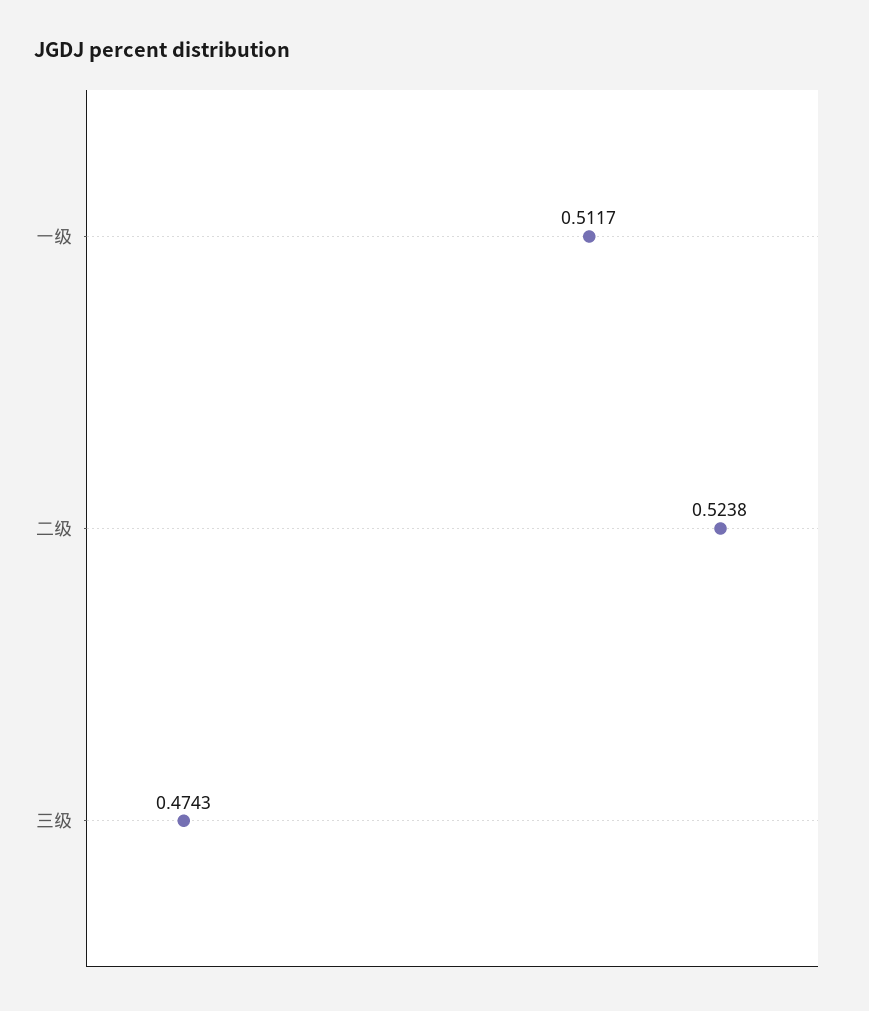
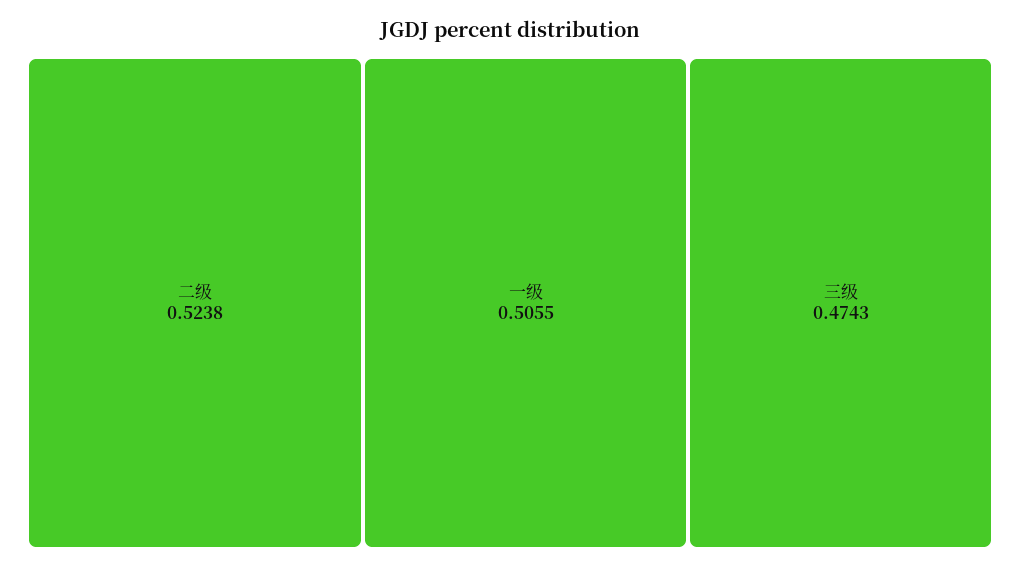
  {
-   "一级": 0.5117,
+   "一级": 0.5055,
    "二级": 0.5238,
    "三级": 0.4743
  }

